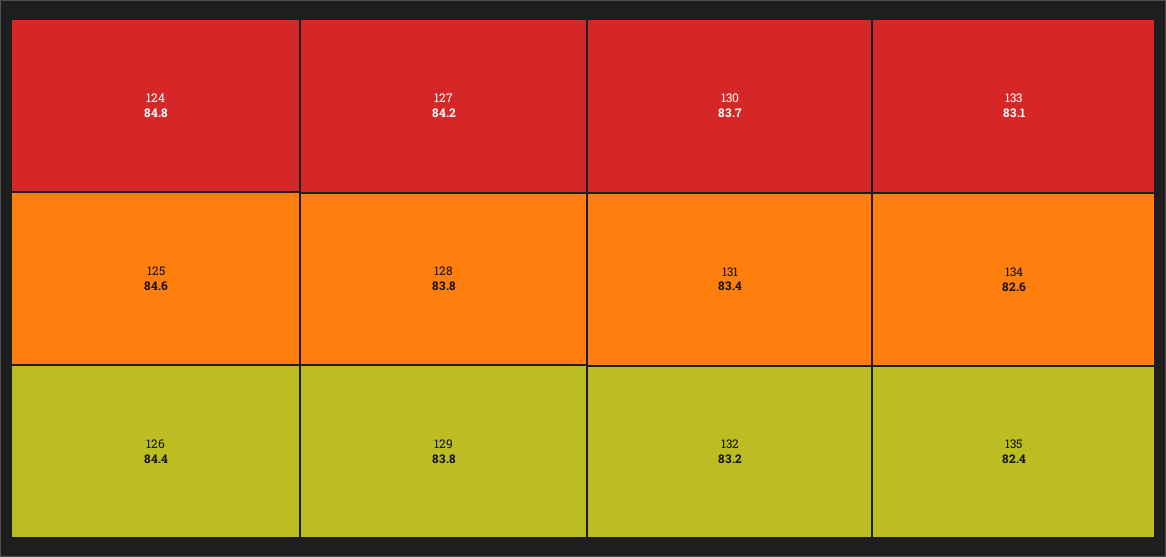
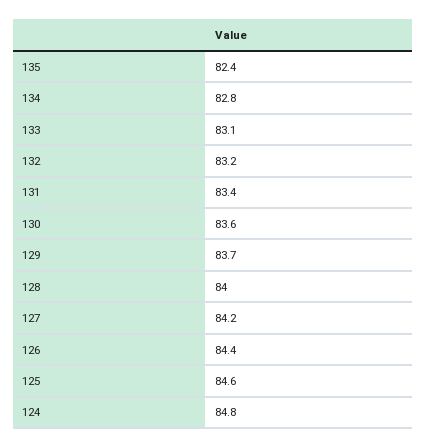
  {
    "124": 84.8,
    "125": 84.6,
    "126": 84.4,
    "127": 84.2,
-   "128": 83.8,
+   "128": 84,
-   "129": 83.8,
+   "129": 83.7,
-   "130": 83.7,
+   "130": 83.6,
    "131": 83.4,
    "132": 83.2,
    "133": 83.1,
-   "134": 82.6,
+   "134": 82.8,
    "135": 82.4
  }

